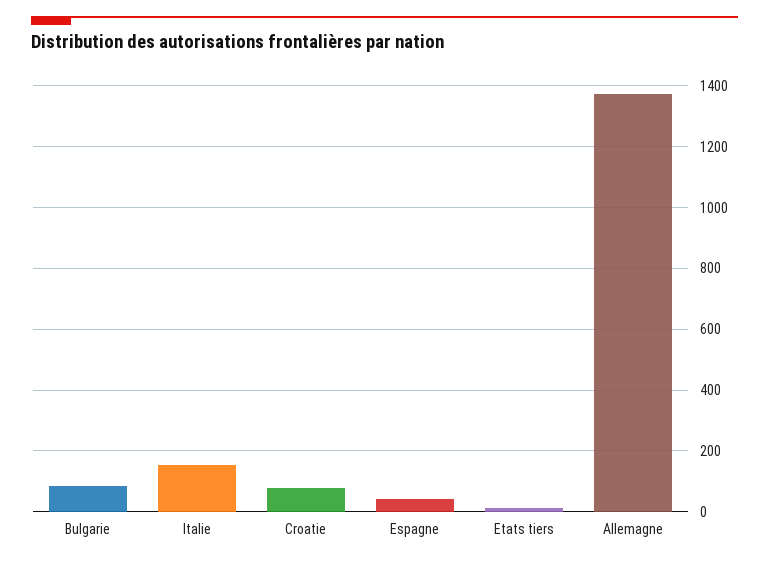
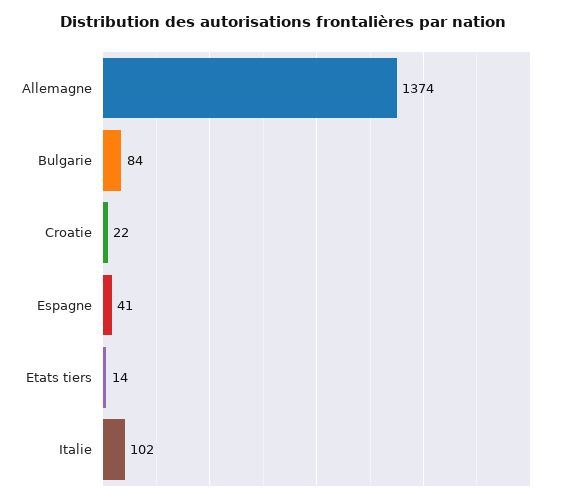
  {
    "Bulgarie": 84,
-   "Italie": 160,
+   "Italie": 102,
-   "Croatie": 80,
+   "Croatie": 22,
    "Espagne": 41,
    "Etats tiers": 14,
    "Allemagne": 1374
  }

